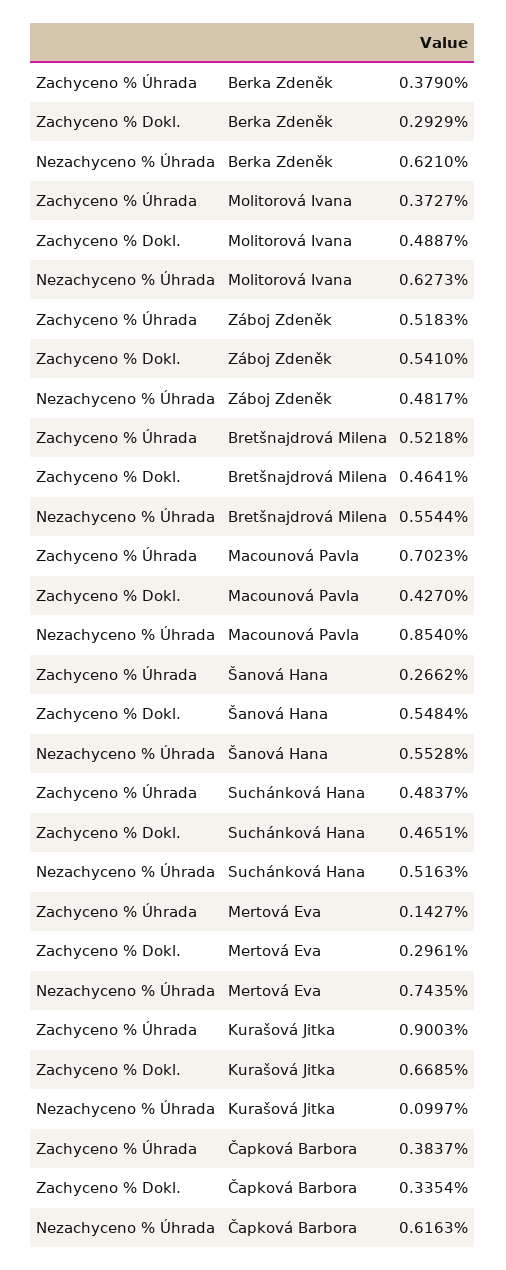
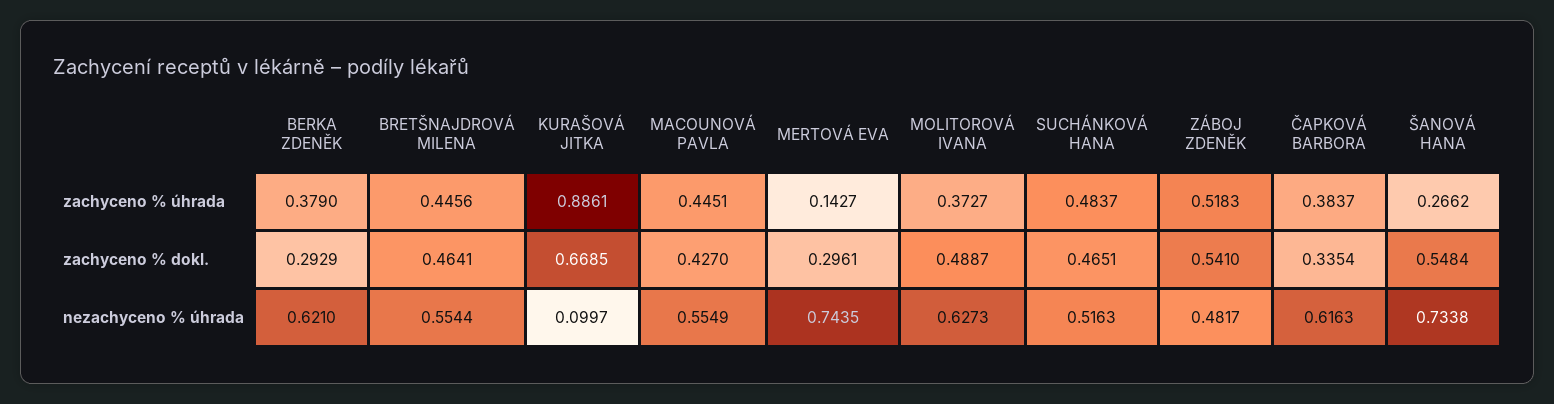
  {
    "Zachyceno % Úhrada": {
      "Berka Zdeněk": 0.379,
      "Molitorová Ivana": 0.3727,
      "Záboj Zdeněk": 0.5183,
-     "Bretšnajdrová Milena": 0.5218,
+     "Bretšnajdrová Milena": 0.4456,
-     "Macounová Pavla": 0.7023,
+     "Macounová Pavla": 0.4451,
      "Šanová Hana": 0.2662,
      "Suchánková Hana": 0.4837,
      "Mertová Eva": 0.1427,
-     "Kurašová Jitka": 0.9003,
+     "Kurašová Jitka": 0.8861,
      "Čapková Barbora": 0.3837
    },
    "Zachyceno % Dokl.": {
      "Berka Zdeněk": 0.2929,
      "Molitorová Ivana": 0.4887,
      "Záboj Zdeněk": 0.541,
      "Bretšnajdrová Milena": 0.4641,
      "Macounová Pavla": 0.427,
      "Šanová Hana": 0.5484,
      "Suchánková Hana": 0.4651,
      "Mertová Eva": 0.2961,
      "Kurašová Jitka": 0.6685,
      "Čapková Barbora": 0.3354
    },
    "Nezachyceno % Úhrada": {
      "Berka Zdeněk": 0.621,
      "Molitorová Ivana": 0.6273,
      "Záboj Zdeněk": 0.4817,
      "Bretšnajdrová Milena": 0.5544,
-     "Macounová Pavla": 0.854,
+     "Macounová Pavla": 0.5549,
-     "Šanová Hana": 0.5528,
+     "Šanová Hana": 0.7338,
      "Suchánková Hana": 0.5163,
      "Mertová Eva": 0.7435,
      "Kurašová Jitka": 0.0997,
      "Čapková Barbora": 0.6163
    }
  }

